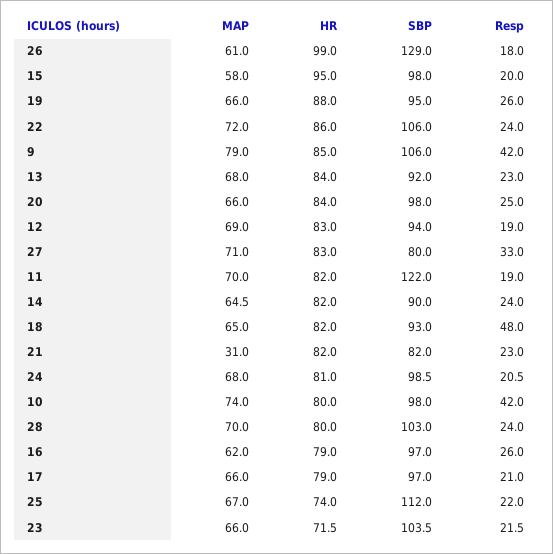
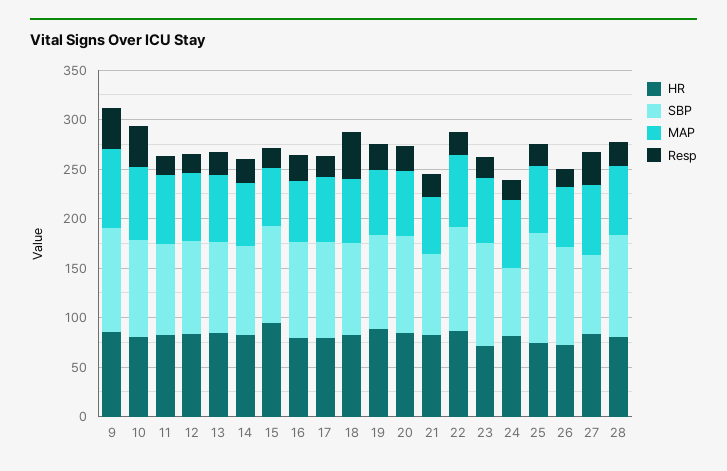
  {
    "MAP": {
      "26": 61,
      "15": 58,
      "19": 66,
      "22": 72,
      "9": 79,
      "13": 68,
      "20": 66,
      "12": 69,
      "27": 71,
      "11": 70,
      "14": 64.5,
      "18": 65,
-     "21": 31,
+     "21": 60,
      "24": 68,
      "10": 74,
      "28": 70,
      "16": 62,
      "17": 66,
      "25": 67,
      "23": 66
    },
    "HR": {
-     "26": 99,
+     "26": 70,
      "15": 95,
      "19": 88,
      "22": 86,
      "9": 85,
      "13": 84,
      "20": 84,
      "12": 83,
      "27": 83,
      "11": 82,
      "14": 82,
      "18": 82,
      "21": 82,
      "24": 81,
      "10": 80,
      "28": 80,
      "16": 79,
      "17": 79,
      "25": 74,
      "23": 71.5
    },
    "SBP": {
-     "26": 129,
+     "26": 100,
      "15": 98,
      "19": 95,
      "22": 106,
      "9": 106,
      "13": 92,
      "20": 98,
      "12": 94,
      "27": 80,
-     "11": 122,
+     "11": 90,
      "14": 90,
      "18": 93,
      "21": 82,
-     "24": 98.5,
+     "24": 70,
      "10": 98,
      "28": 103,
      "16": 97,
      "17": 97,
      "25": 112,
      "23": 103.5
    },
    "Resp": {
      "26": 18,
      "15": 20,
      "19": 26,
      "22": 24,
      "9": 42,
      "13": 23,
      "20": 25,
      "12": 19,
      "27": 33,
      "11": 19,
      "14": 24,
      "18": 48,
      "21": 23,
      "24": 20.5,
      "10": 42,
      "28": 24,
      "16": 26,
      "17": 21,
      "25": 22,
      "23": 21.5
    }
  }

